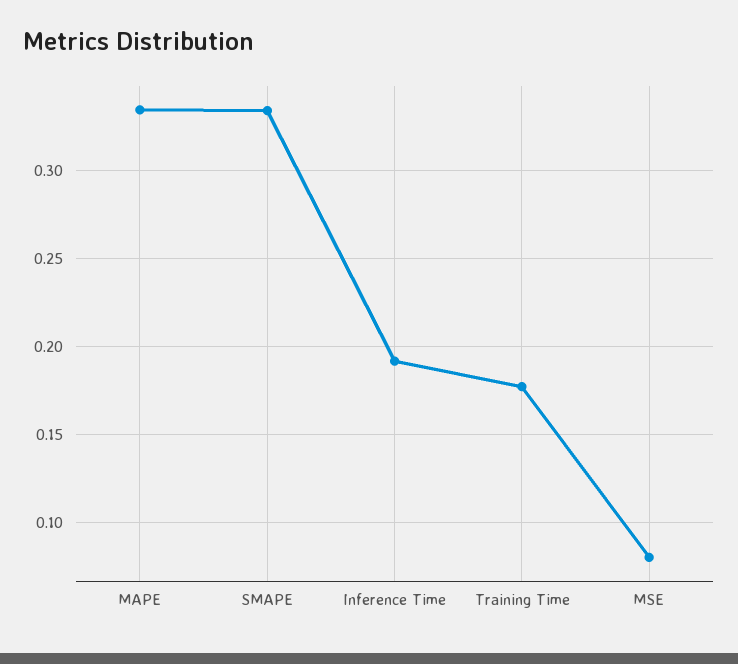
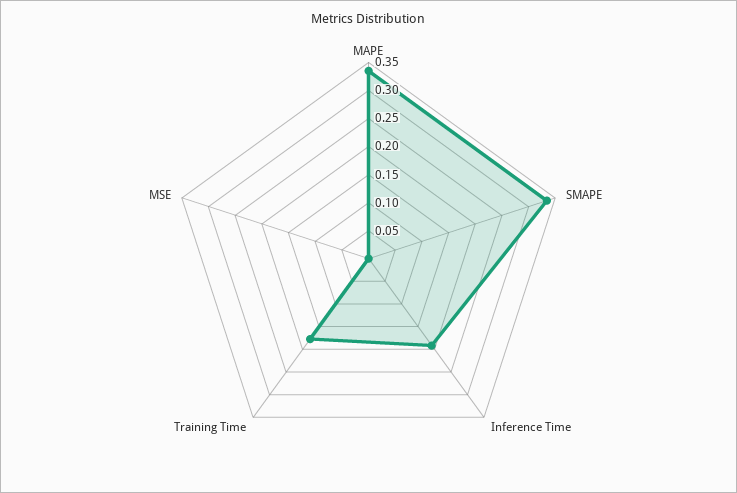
  {
    "MAPE": 0.335,
    "SMAPE": 0.335,
    "Inference Time": 0.19,
    "Training Time": 0.175,
-   "MSE": 0.08
+   "MSE": 0
  }

